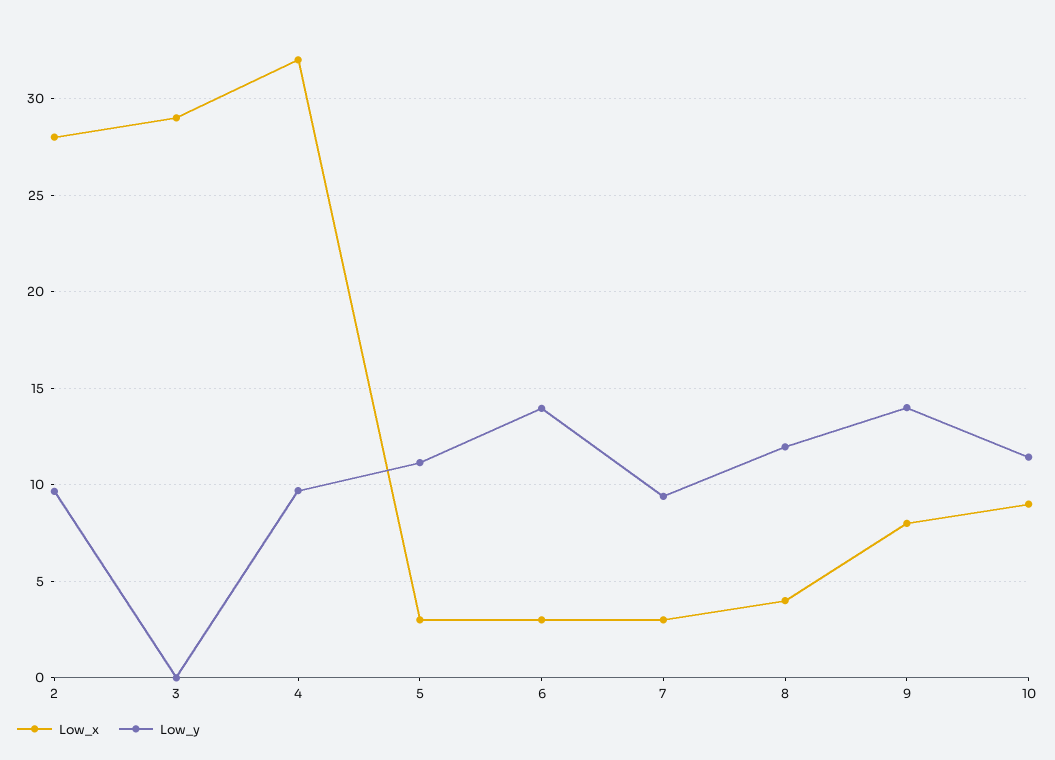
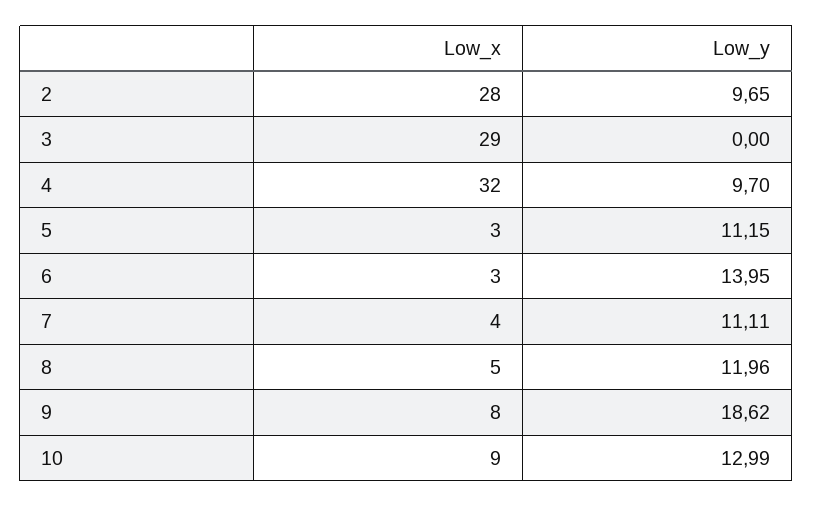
  {
    "Low_x": {
      "2": 28,
      "3": 29,
      "4": 32,
      "5": 3,
      "6": 3,
-     "7": 3,
+     "7": 4,
-     "8": 4,
+     "8": 5,
      "9": 8,
      "10": 9
    },
    "Low_y": {
      "2": 9.65,
      "3": 0,
      "4": 9.7,
      "5": 11.15,
      "6": 13.95,
-     "7": 9.5,
+     "7": 11.11,
      "8": 11.96,
-     "9": 14,
+     "9": 18.62,
-     "10": 11.5
+     "10": 12.99
    }
  }

